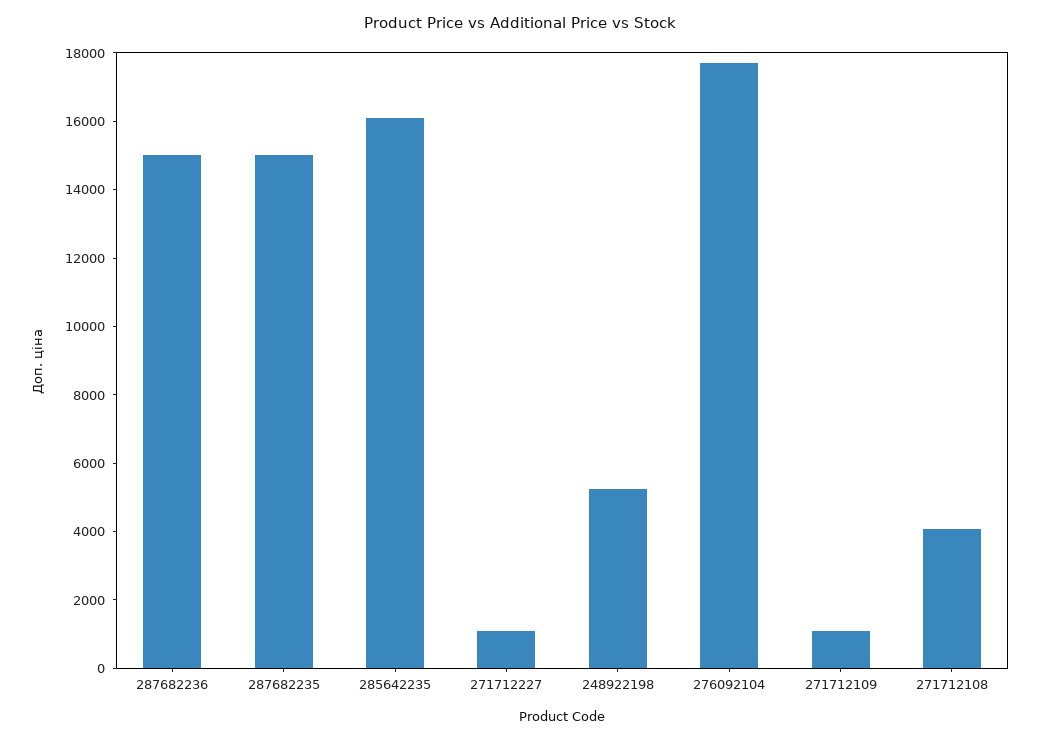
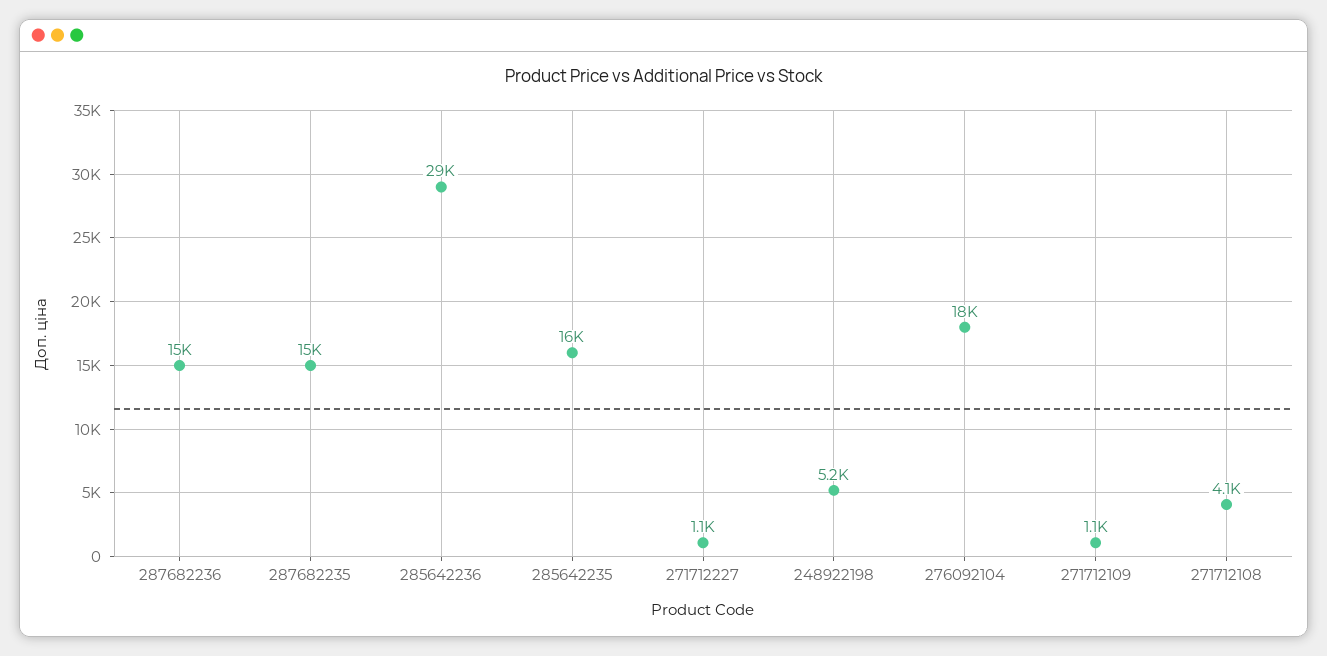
  {
    "287682236": 15000,
    "287682235": 15000,
    "285642235": 16000,
    "271712227": 1100,
    "248922198": 5200,
    "276092104": 18000,
    "271712109": 1100,
-   "271712108": 4100
+   "271712108": 4100,
+   "285642236": 29000
  }

